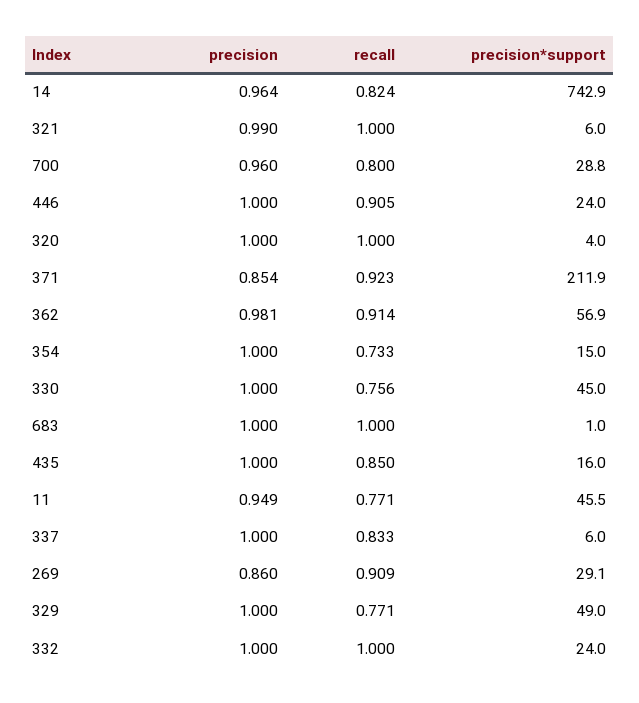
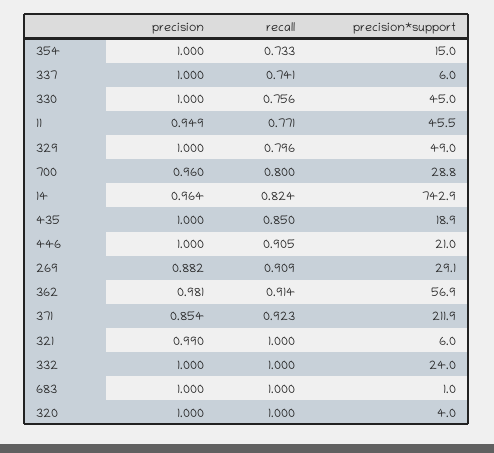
  {
    "precision": {
      "14": 0.964,
      "321": 0.99,
      "700": 0.96,
      "446": 1,
      "320": 1,
      "371": 0.854,
      "362": 0.981,
      "354": 1,
      "330": 1,
      "683": 1,
      "435": 1,
      "11": 0.949,
      "337": 1,
-     "269": 0.86,
+     "269": 0.882,
      "329": 1,
      "332": 1
    },
    "recall": {
      "14": 0.824,
      "321": 1,
      "700": 0.8,
      "446": 0.905,
      "320": 1,
      "371": 0.923,
      "362": 0.914,
      "354": 0.733,
      "330": 0.756,
      "683": 1,
      "435": 0.85,
      "11": 0.771,
-     "337": 0.833,
+     "337": 0.741,
      "269": 0.909,
-     "329": 0.771,
+     "329": 0.796,
      "332": 1
    },
    "precision*support": {
      "14": 742.9,
      "321": 6,
      "700": 28.8,
-     "446": 24,
+     "446": 21,
      "320": 4,
      "371": 211.9,
      "362": 56.9,
      "354": 15,
      "330": 45,
      "683": 1,
-     "435": 16,
+     "435": 18.9,
      "11": 45.5,
      "337": 6,
      "269": 29.1,
      "329": 49,
      "332": 24
    }
  }

